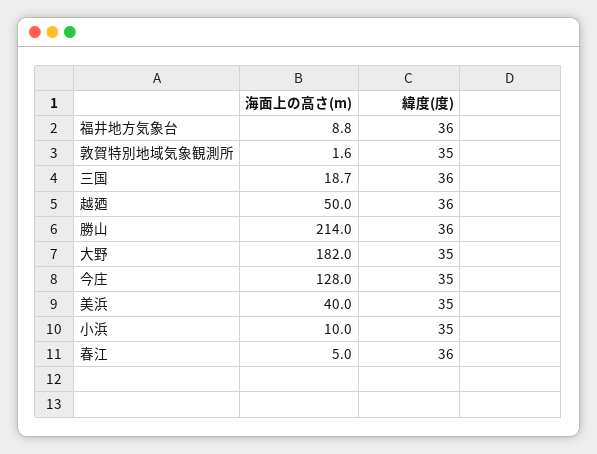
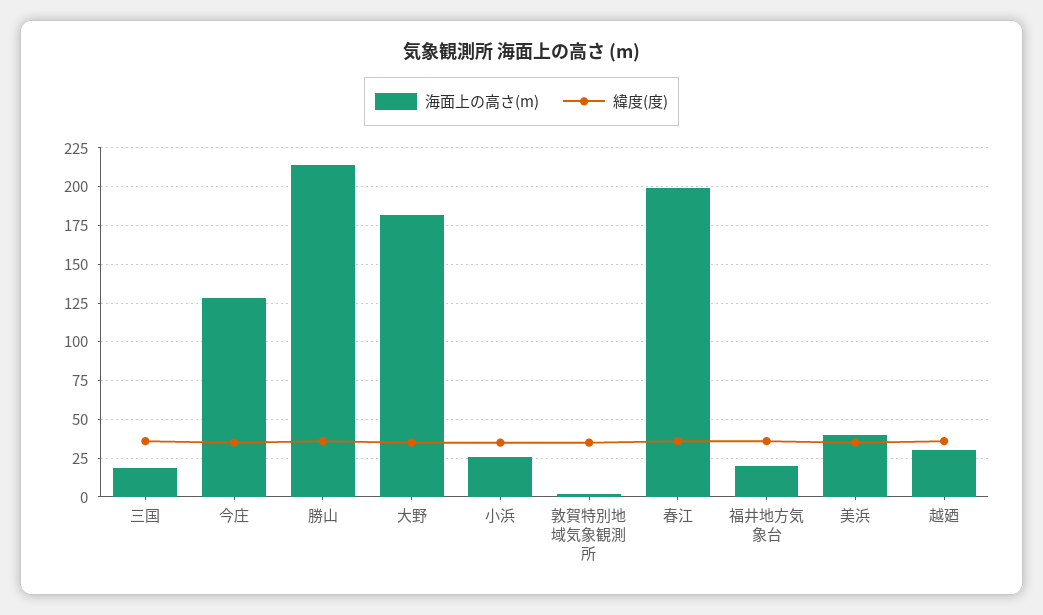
  {
    "海面上の高さ(m)": {
-     "福井地方気象台": 8.8,
+     "福井地方気象台": 20,
      "敦賀特別地域気象観測所": 1.6,
      "三国": 18.7,
-     "越廼": 50,
+     "越廼": 30,
      "勝山": 214,
      "大野": 182,
      "今庄": 128,
      "美浜": 40,
-     "小浜": 10,
+     "小浜": 25,
-     "春江": 5
+     "春江": 200
    },
    "緯度(度)": {
      "福井地方気象台": 36,
      "敦賀特別地域気象観測所": 35,
      "三国": 36,
      "越廼": 36,
      "勝山": 36,
      "大野": 35,
      "今庄": 35,
      "美浜": 35,
      "小浜": 35,
      "春江": 36
    }
  }

